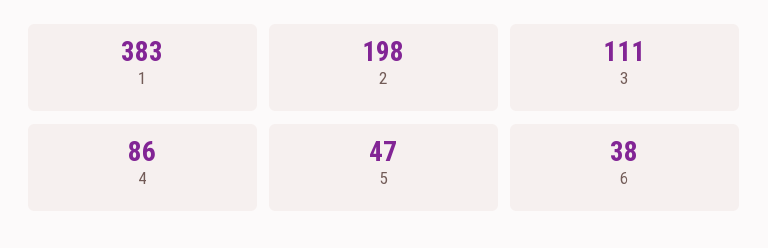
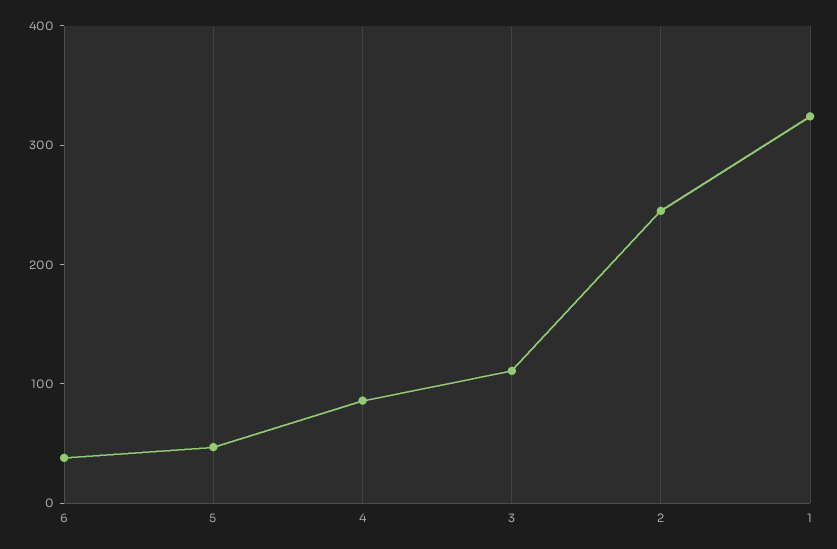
  {
-   "1": 383,
+   "1": 320,
-   "2": 198,
+   "2": 240,
    "3": 111,
    "4": 86,
    "5": 47,
    "6": 38
  }

